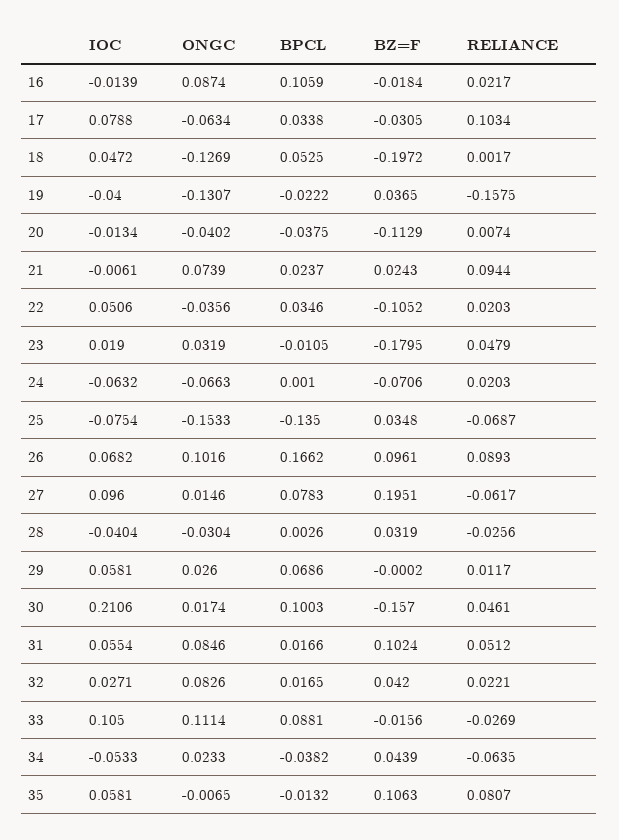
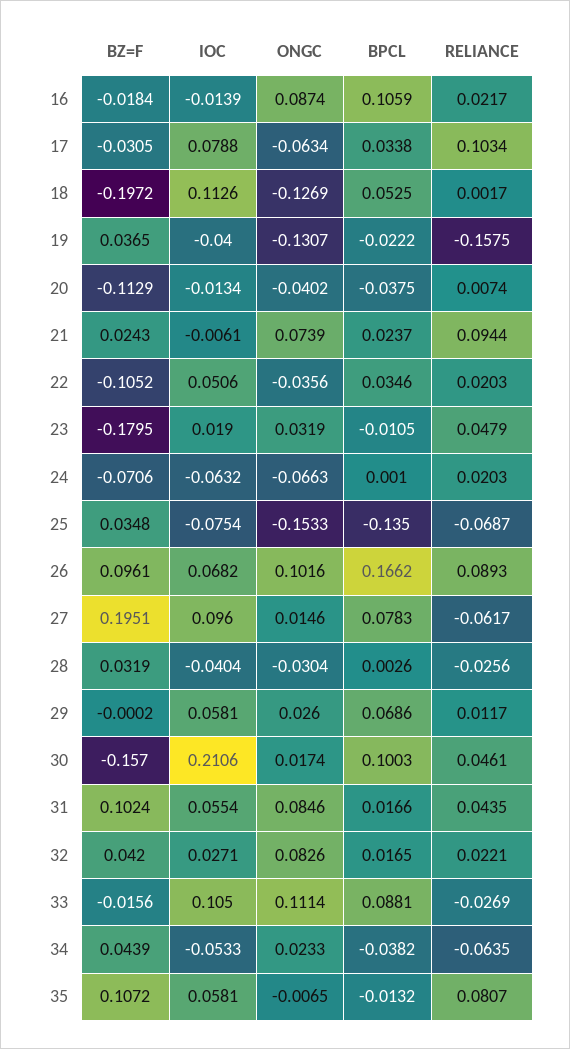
  {
    "IOC": {
      "16": -0.0139,
      "17": 0.0788,
-     "18": 0.0472,
+     "18": 0.1126,
      "19": -0.04,
      "20": -0.0134,
      "21": -0.0061,
      "22": 0.0506,
      "23": 0.019,
      "24": -0.0632,
      "25": -0.0754,
      "26": 0.0682,
      "27": 0.096,
      "28": -0.0404,
      "29": 0.0581,
      "30": 0.2106,
      "31": 0.0554,
      "32": 0.0271,
      "33": 0.105,
      "34": -0.0533,
      "35": 0.0581
    },
    "ONGC": {
      "16": 0.0874,
      "17": -0.0634,
      "18": -0.1269,
      "19": -0.1307,
      "20": -0.0402,
      "21": 0.0739,
      "22": -0.0356,
      "23": 0.0319,
      "24": -0.0663,
      "25": -0.1533,
      "26": 0.1016,
      "27": 0.0146,
      "28": -0.0304,
      "29": 0.026,
      "30": 0.0174,
      "31": 0.0846,
      "32": 0.0826,
      "33": 0.1114,
      "34": 0.0233,
      "35": -0.0065
    },
    "BPCL": {
      "16": 0.1059,
      "17": 0.0338,
      "18": 0.0525,
      "19": -0.0222,
      "20": -0.0375,
      "21": 0.0237,
      "22": 0.0346,
      "23": -0.0105,
      "24": 0.001,
      "25": -0.135,
      "26": 0.1662,
      "27": 0.0783,
      "28": 0.0026,
      "29": 0.0686,
      "30": 0.1003,
      "31": 0.0166,
      "32": 0.0165,
      "33": 0.0881,
      "34": -0.0382,
      "35": -0.0132
    },
    "BZ=F": {
      "16": -0.0184,
      "17": -0.0305,
      "18": -0.1972,
      "19": 0.0365,
      "20": -0.1129,
      "21": 0.0243,
      "22": -0.1052,
      "23": -0.1795,
      "24": -0.0706,
      "25": 0.0348,
      "26": 0.0961,
      "27": 0.1951,
      "28": 0.0319,
      "29": -0.0002,
      "30": -0.157,
      "31": 0.1024,
      "32": 0.042,
      "33": -0.0156,
      "34": 0.0439,
-     "35": 0.1063
+     "35": 0.1072
    },
    "RELIANCE": {
      "16": 0.0217,
      "17": 0.1034,
      "18": 0.0017,
      "19": -0.1575,
      "20": 0.0074,
      "21": 0.0944,
      "22": 0.0203,
      "23": 0.0479,
      "24": 0.0203,
      "25": -0.0687,
      "26": 0.0893,
      "27": -0.0617,
      "28": -0.0256,
      "29": 0.0117,
      "30": 0.0461,
-     "31": 0.0512,
+     "31": 0.0435,
      "32": 0.0221,
      "33": -0.0269,
      "34": -0.0635,
      "35": 0.0807
    }
  }

